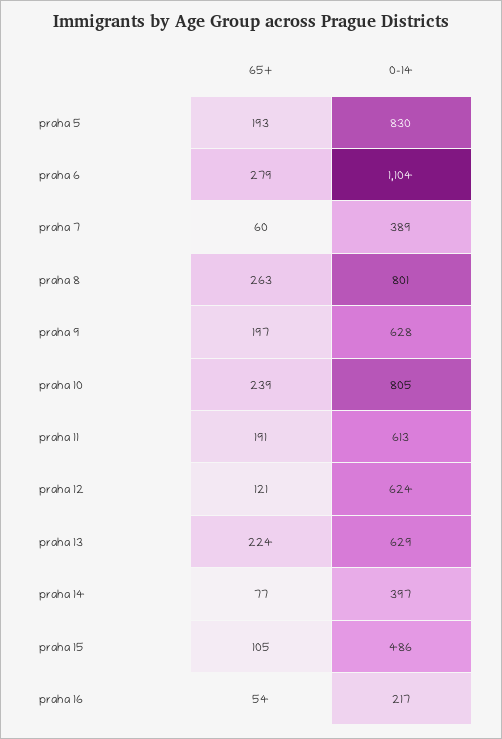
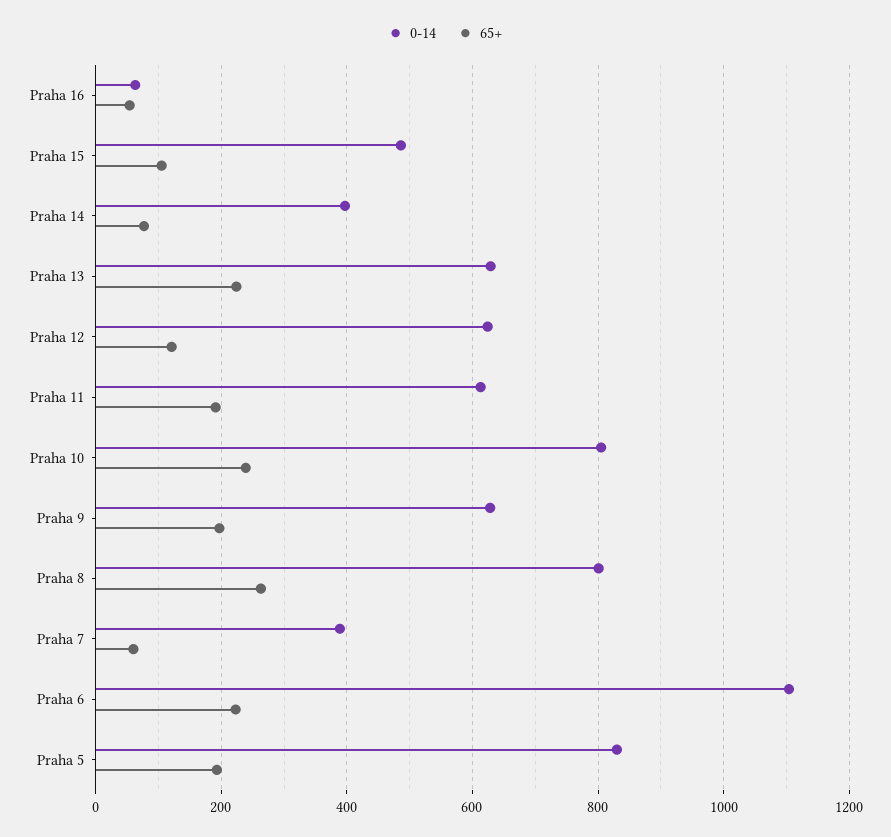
  {
    "65+": {
      "praha 5": 193,
-     "praha 6": 279,
+     "praha 6": 220,
      "praha 7": 60,
      "praha 8": 263,
      "praha 9": 197,
      "praha 10": 239,
      "praha 11": 191,
      "praha 12": 121,
      "praha 13": 224,
      "praha 14": 77,
      "praha 15": 105,
      "praha 16": 54
    },
    "0-14": {
      "praha 5": 830,
      "praha 6": 1104,
      "praha 7": 389,
      "praha 8": 801,
      "praha 9": 628,
      "praha 10": 805,
      "praha 11": 613,
      "praha 12": 624,
      "praha 13": 629,
      "praha 14": 397,
      "praha 15": 486,
-     "praha 16": 217
+     "praha 16": 60
    }
  }

